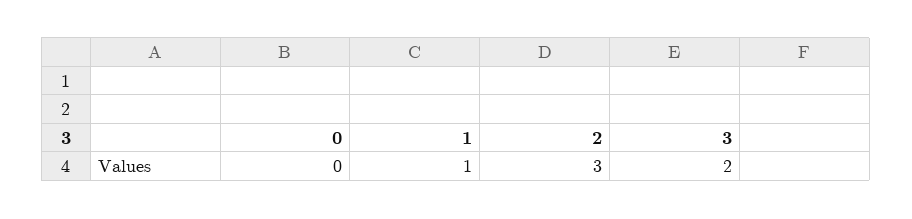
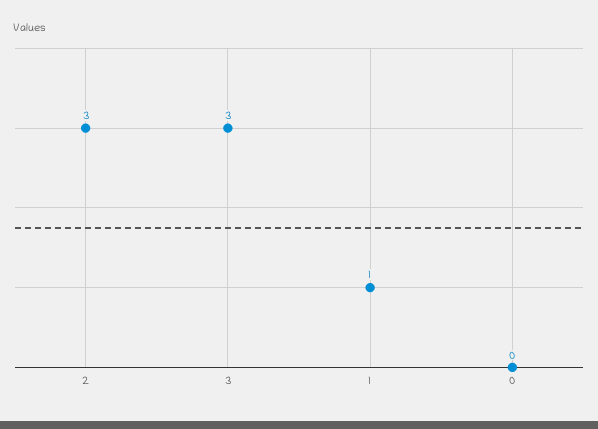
  {
    "0": 0,
    "1": 1,
    "2": 3,
-   "3": 2
+   "3": 3
  }

